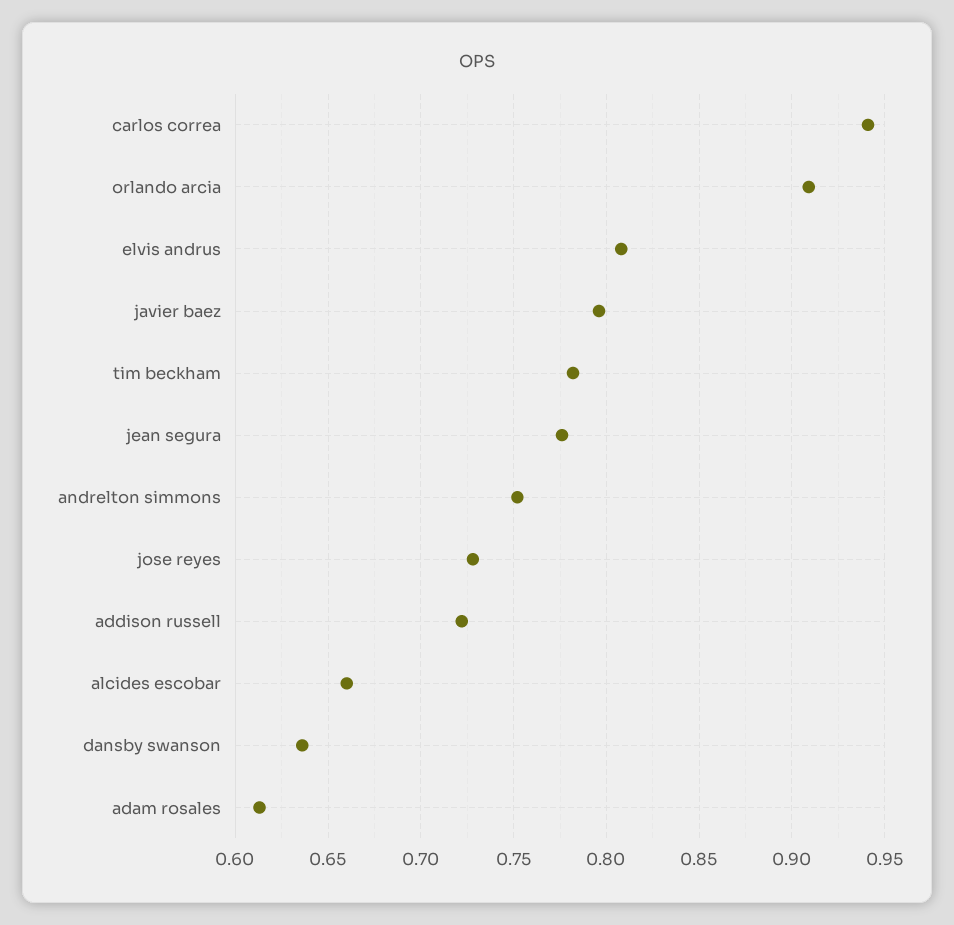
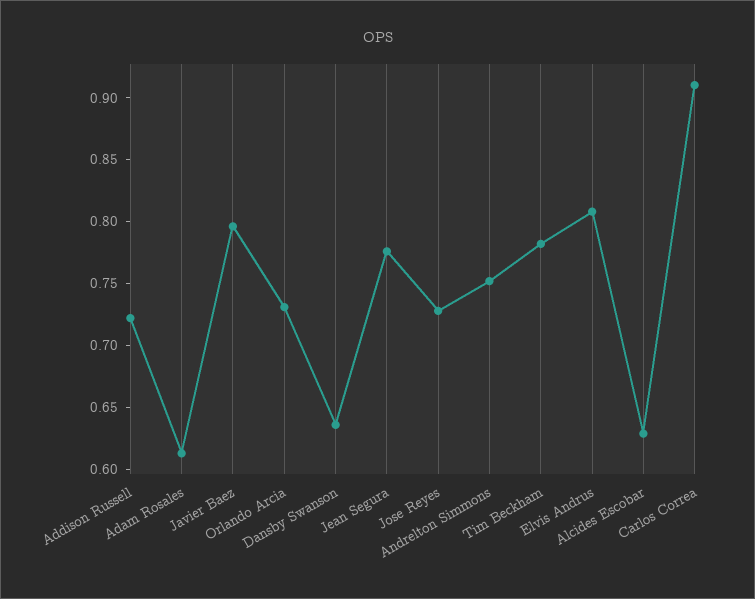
  {
-   "carlos correa": 0.94,
+   "carlos correa": 0.91,
-   "orlando arcia": 0.91,
+   "orlando arcia": 0.73,
    "elvis andrus": 0.81,
    "javier baez": 0.795,
    "tim beckham": 0.78,
    "jean segura": 0.775,
    "andrelton simmons": 0.75,
    "jose reyes": 0.73,
    "addison russell": 0.72,
-   "alcides escobar": 0.66,
+   "alcides escobar": 0.63,
    "dansby swanson": 0.635,
    "adam rosales": 0.615
  }

